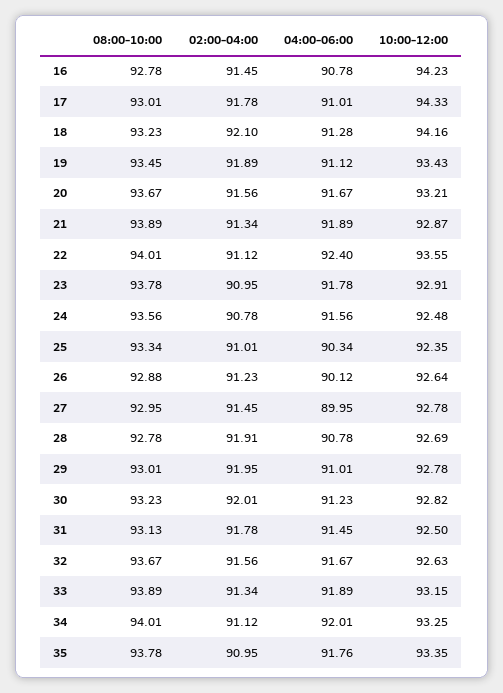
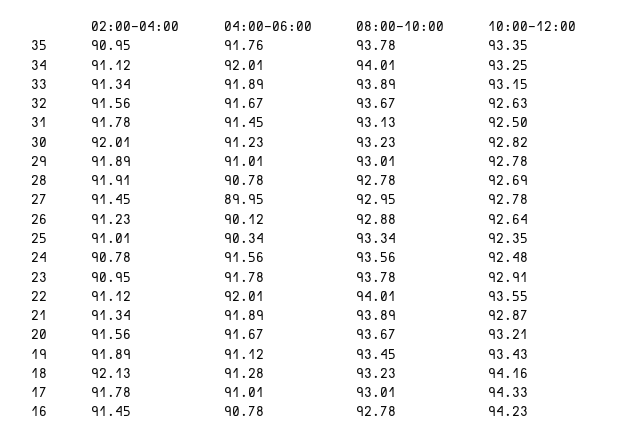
  {
    "08:00-10:00": {
      "16": 92.78,
      "17": 93.01,
      "18": 93.23,
      "19": 93.45,
      "20": 93.67,
      "21": 93.89,
      "22": 94.01,
      "23": 93.78,
      "24": 93.56,
      "25": 93.34,
      "26": 92.88,
      "27": 92.95,
      "28": 92.78,
      "29": 93.01,
      "30": 93.23,
      "31": 93.13,
      "32": 93.67,
      "33": 93.89,
      "34": 94.01,
      "35": 93.78
    },
    "02:00-04:00": {
      "16": 91.45,
      "17": 91.78,
-     "18": 92.1,
+     "18": 92.13,
      "19": 91.89,
      "20": 91.56,
      "21": 91.34,
      "22": 91.12,
      "23": 90.95,
      "24": 90.78,
      "25": 91.01,
      "26": 91.23,
      "27": 91.45,
      "28": 91.91,
-     "29": 91.95,
+     "29": 91.89,
      "30": 92.01,
      "31": 91.78,
      "32": 91.56,
      "33": 91.34,
      "34": 91.12,
      "35": 90.95
    },
    "04:00-06:00": {
      "16": 90.78,
      "17": 91.01,
      "18": 91.28,
      "19": 91.12,
      "20": 91.67,
      "21": 91.89,
-     "22": 92.4,
+     "22": 92.01,
      "23": 91.78,
      "24": 91.56,
      "25": 90.34,
      "26": 90.12,
      "27": 89.95,
      "28": 90.78,
      "29": 91.01,
      "30": 91.23,
      "31": 91.45,
      "32": 91.67,
      "33": 91.89,
      "34": 92.01,
      "35": 91.76
    },
    "10:00-12:00": {
      "16": 94.23,
      "17": 94.33,
      "18": 94.16,
      "19": 93.43,
      "20": 93.21,
      "21": 92.87,
      "22": 93.55,
      "23": 92.91,
      "24": 92.48,
      "25": 92.35,
      "26": 92.64,
      "27": 92.78,
      "28": 92.69,
      "29": 92.78,
      "30": 92.82,
      "31": 92.5,
      "32": 92.63,
      "33": 93.15,
      "34": 93.25,
      "35": 93.35
    }
  }

